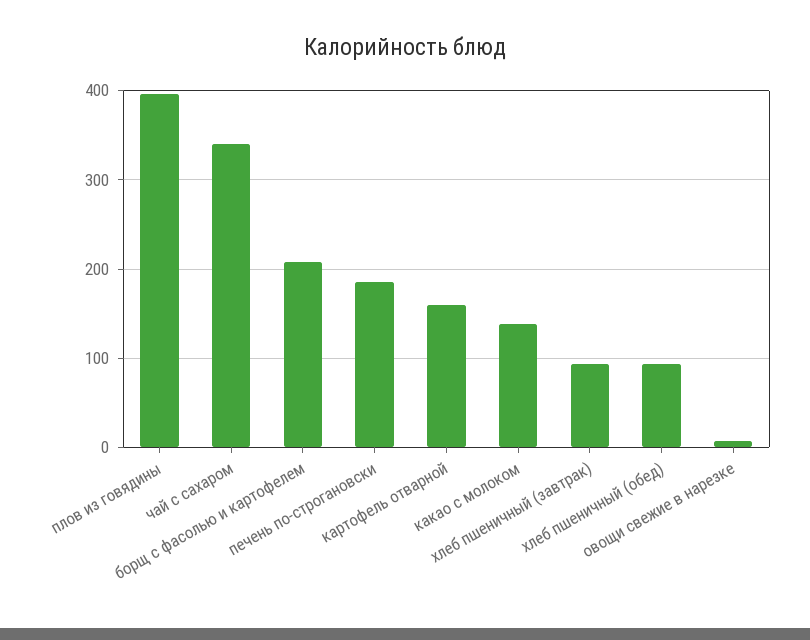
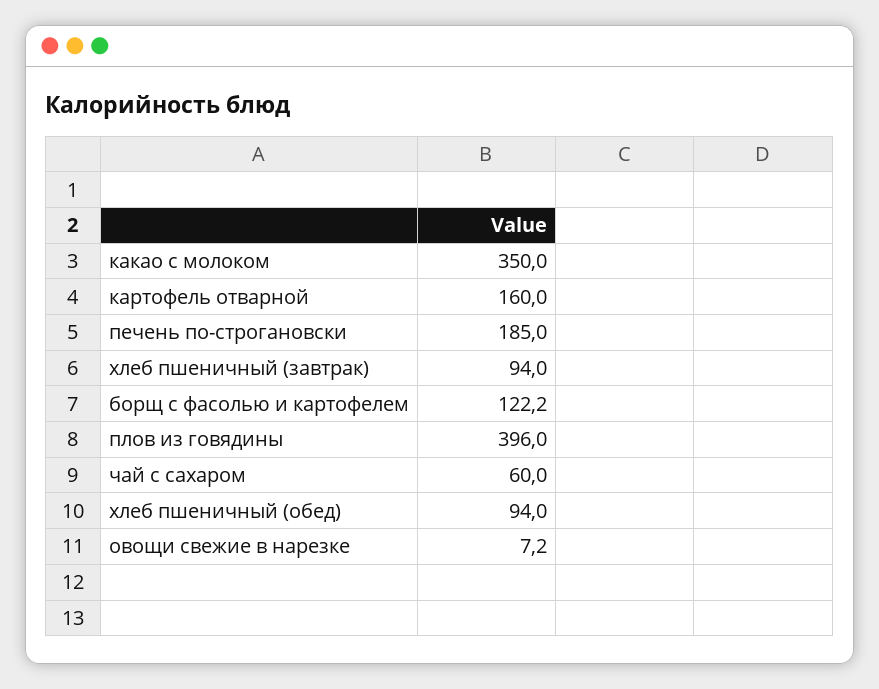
  {
    "плов из говядины": 396,
-   "чай с сахаром": 340,
+   "чай с сахаром": 60,
-   "борщ с фасолью и картофелем": 210,
+   "борщ с фасолью и картофелем": 122.2,
    "печень по-строгановски": 185,
    "картофель отварной": 160,
-   "какао с молоком": 140,
+   "какао с молоком": 350,
    "хлеб пшеничный (завтрак)": 94,
    "хлеб пшеничный (обед)": 94,
    "овощи свежие в нарезке": 7.2
  }

